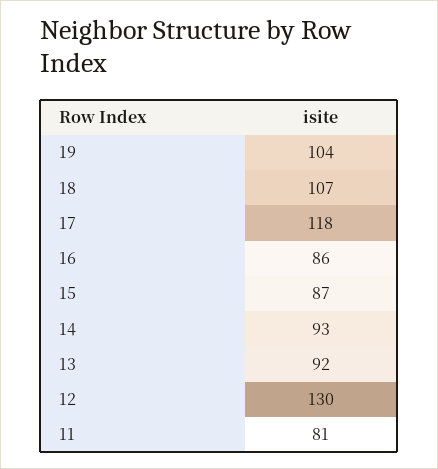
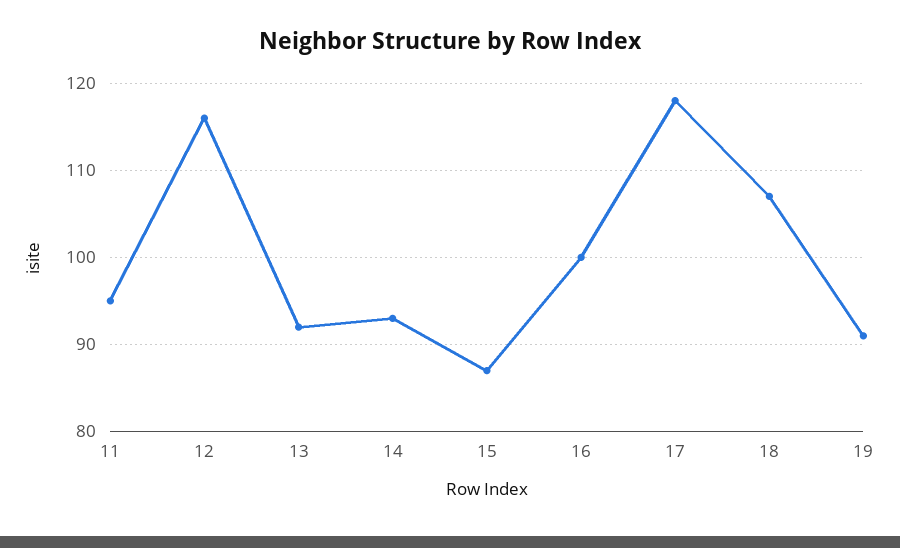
  {
-   "19": 104,
+   "19": 91,
    "18": 107,
    "17": 118,
-   "16": 86,
+   "16": 100,
    "15": 87,
    "14": 93,
    "13": 92,
-   "12": 130,
+   "12": 116,
-   "11": 81
+   "11": 95
  }

